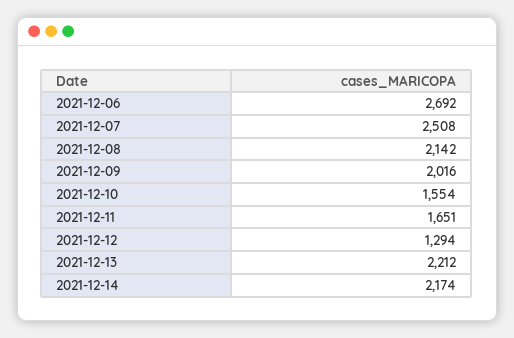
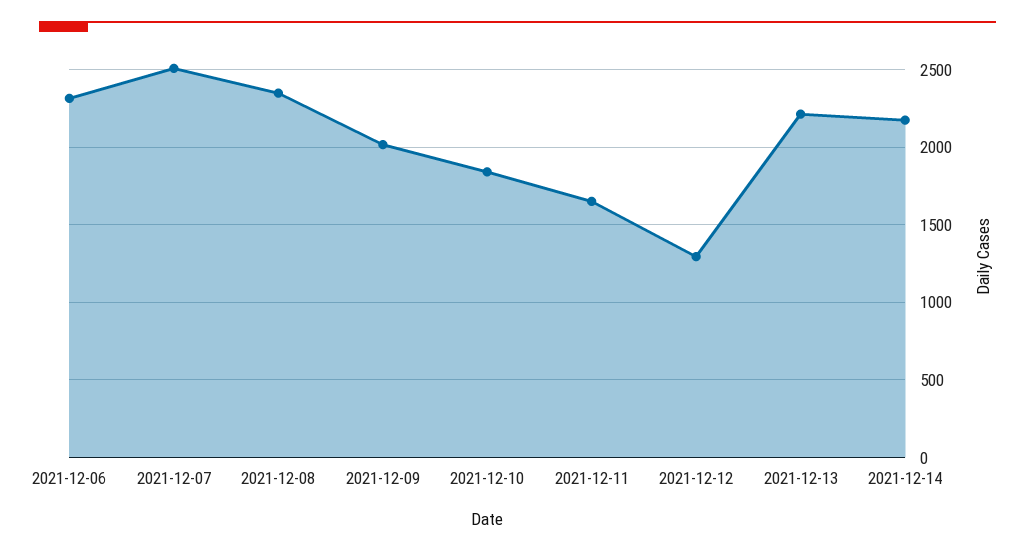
  {
-   "2021-12-06": 2692,
+   "2021-12-06": 2300,
    "2021-12-07": 2508,
-   "2021-12-08": 2142,
+   "2021-12-08": 2350,
    "2021-12-09": 2016,
-   "2021-12-10": 1554,
+   "2021-12-10": 1850,
    "2021-12-11": 1651,
    "2021-12-12": 1294,
    "2021-12-13": 2212,
    "2021-12-14": 2174
  }

